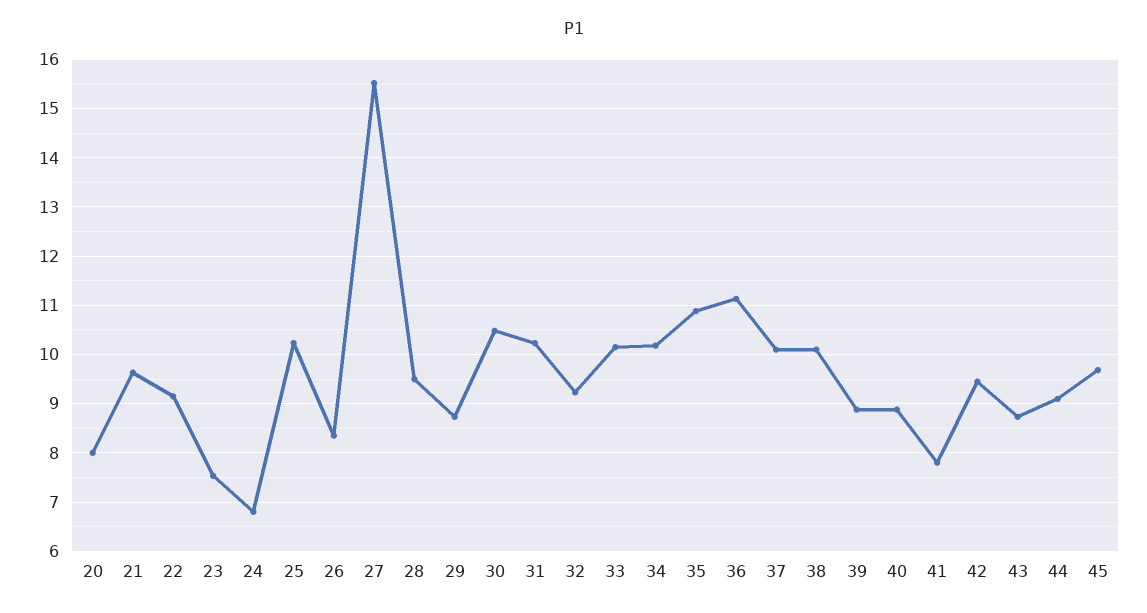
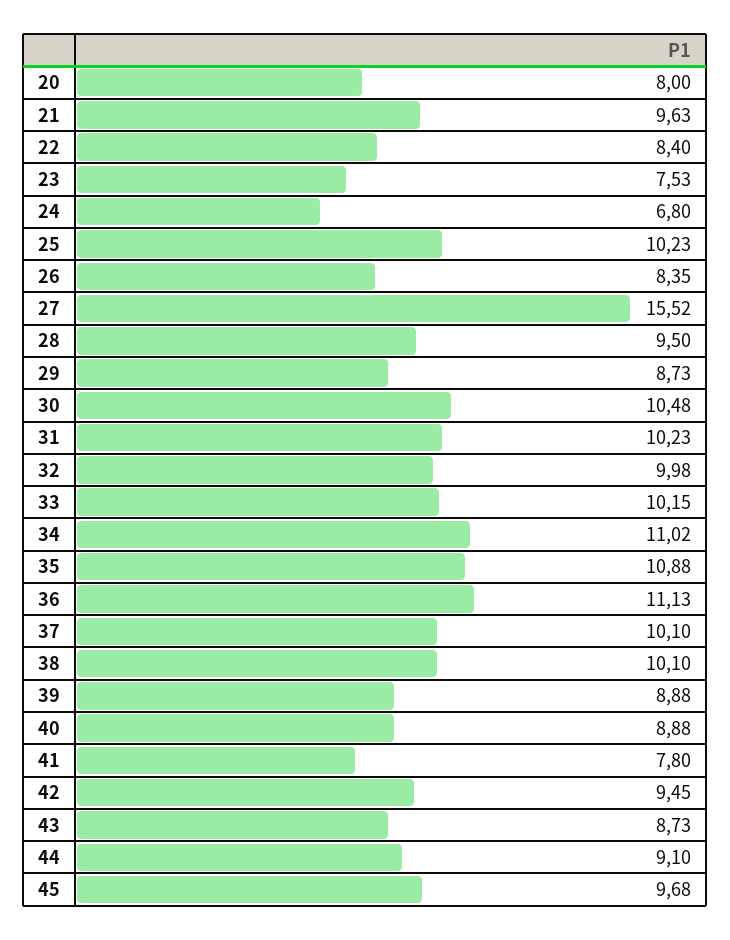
  {
    "20": 8,
    "21": 9.63,
-   "22": 9.2,
+   "22": 8.4,
    "23": 7.53,
    "24": 6.8,
    "25": 10.23,
    "26": 8.35,
    "27": 15.52,
    "28": 9.5,
    "29": 8.73,
    "30": 10.48,
    "31": 10.23,
-   "32": 9.2,
+   "32": 9.98,
    "33": 10.15,
-   "34": 10.2,
+   "34": 11.02,
    "35": 10.88,
    "36": 11.13,
    "37": 10.1,
    "38": 10.1,
    "39": 8.88,
    "40": 8.88,
    "41": 7.8,
    "42": 9.45,
    "43": 8.73,
    "44": 9.1,
    "45": 9.68
  }

